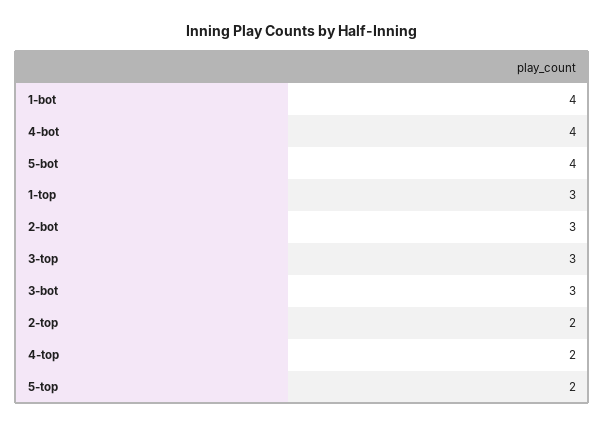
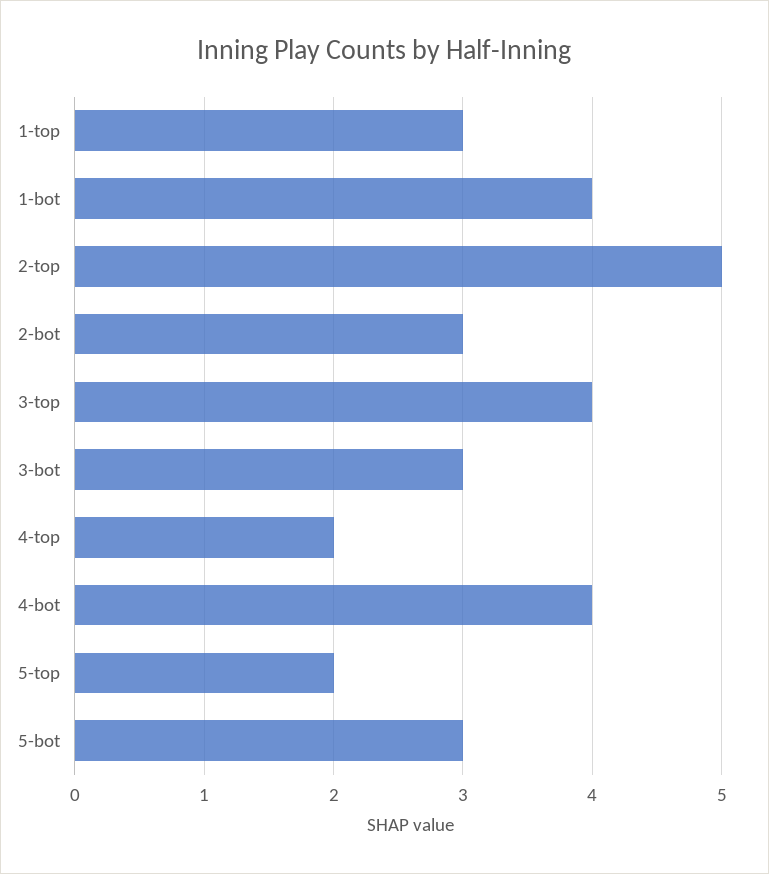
  {
    "1-bot": 4,
    "4-bot": 4,
-   "5-bot": 4,
+   "5-bot": 3,
    "1-top": 3,
    "2-bot": 3,
-   "3-top": 3,
+   "3-top": 4,
    "3-bot": 3,
-   "2-top": 2,
+   "2-top": 5,
    "4-top": 2,
    "5-top": 2
  }

